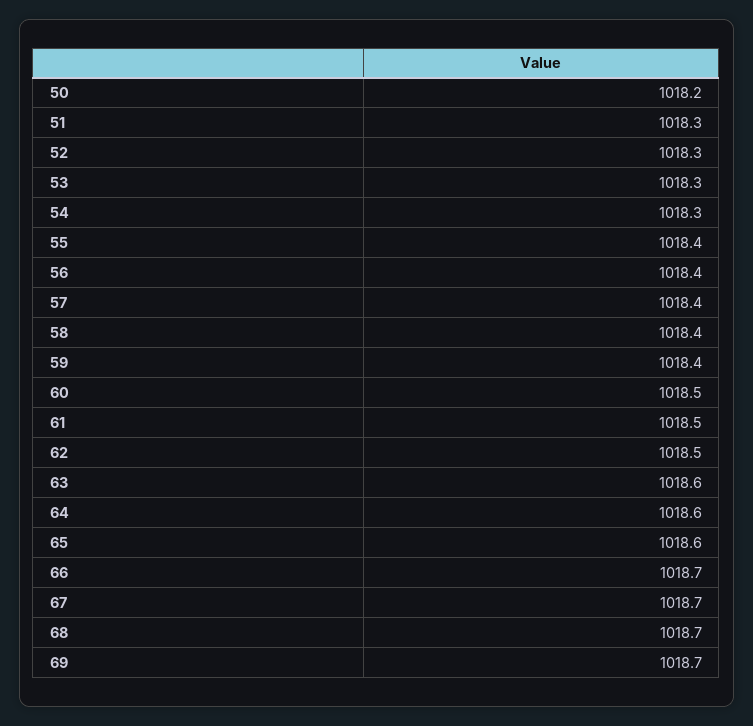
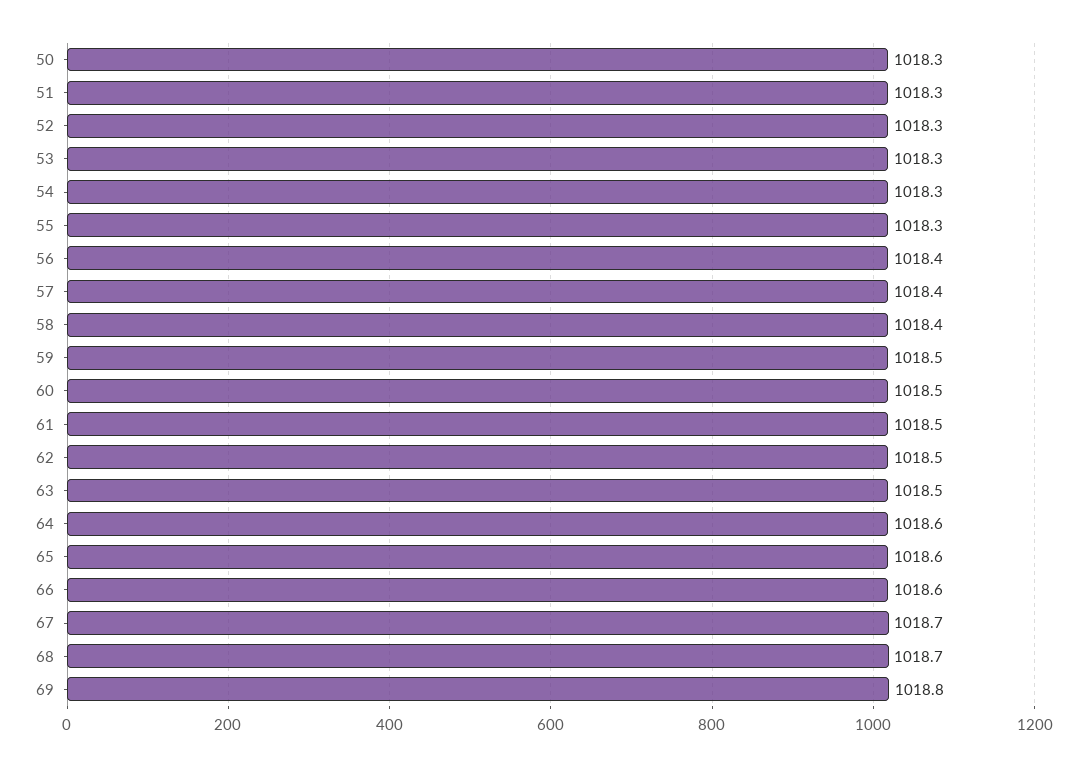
  {
-   "50": 1018.2,
+   "50": 1018.3,
    "51": 1018.3,
    "52": 1018.3,
    "53": 1018.3,
    "54": 1018.3,
-   "55": 1018.4,
+   "55": 1018.3,
    "56": 1018.4,
    "57": 1018.4,
    "58": 1018.4,
-   "59": 1018.4,
+   "59": 1018.5,
    "60": 1018.5,
    "61": 1018.5,
    "62": 1018.5,
-   "63": 1018.6,
+   "63": 1018.5,
    "64": 1018.6,
    "65": 1018.6,
-   "66": 1018.7,
+   "66": 1018.6,
    "67": 1018.7,
    "68": 1018.7,
-   "69": 1018.7
+   "69": 1018.8
  }

